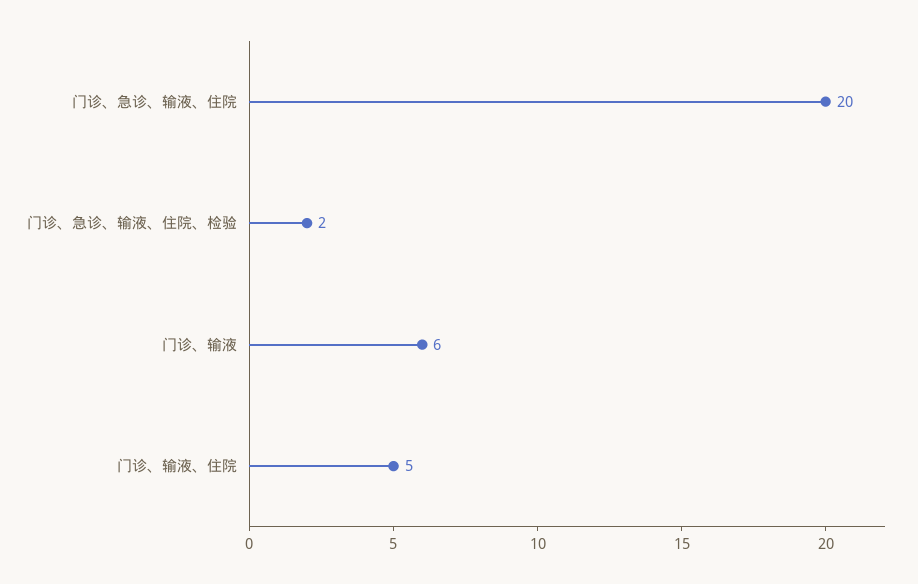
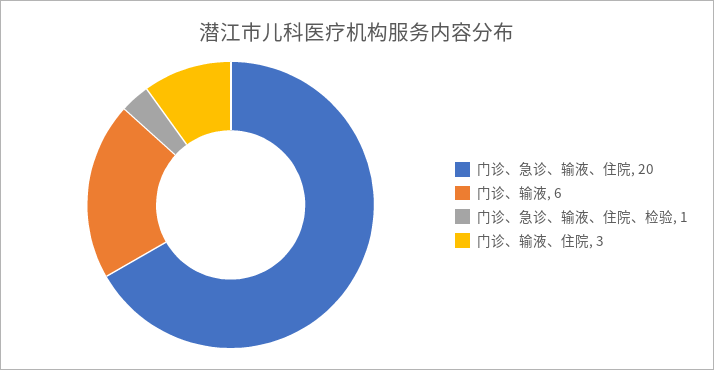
  {
    "门诊、急诊、输液、住院": 20,
-   "门诊、急诊、输液、住院、检验": 2,
+   "门诊、急诊、输液、住院、检验": 1,
    "门诊、输液": 6,
-   "门诊、输液、住院": 5
+   "门诊、输液、住院": 3
  }

